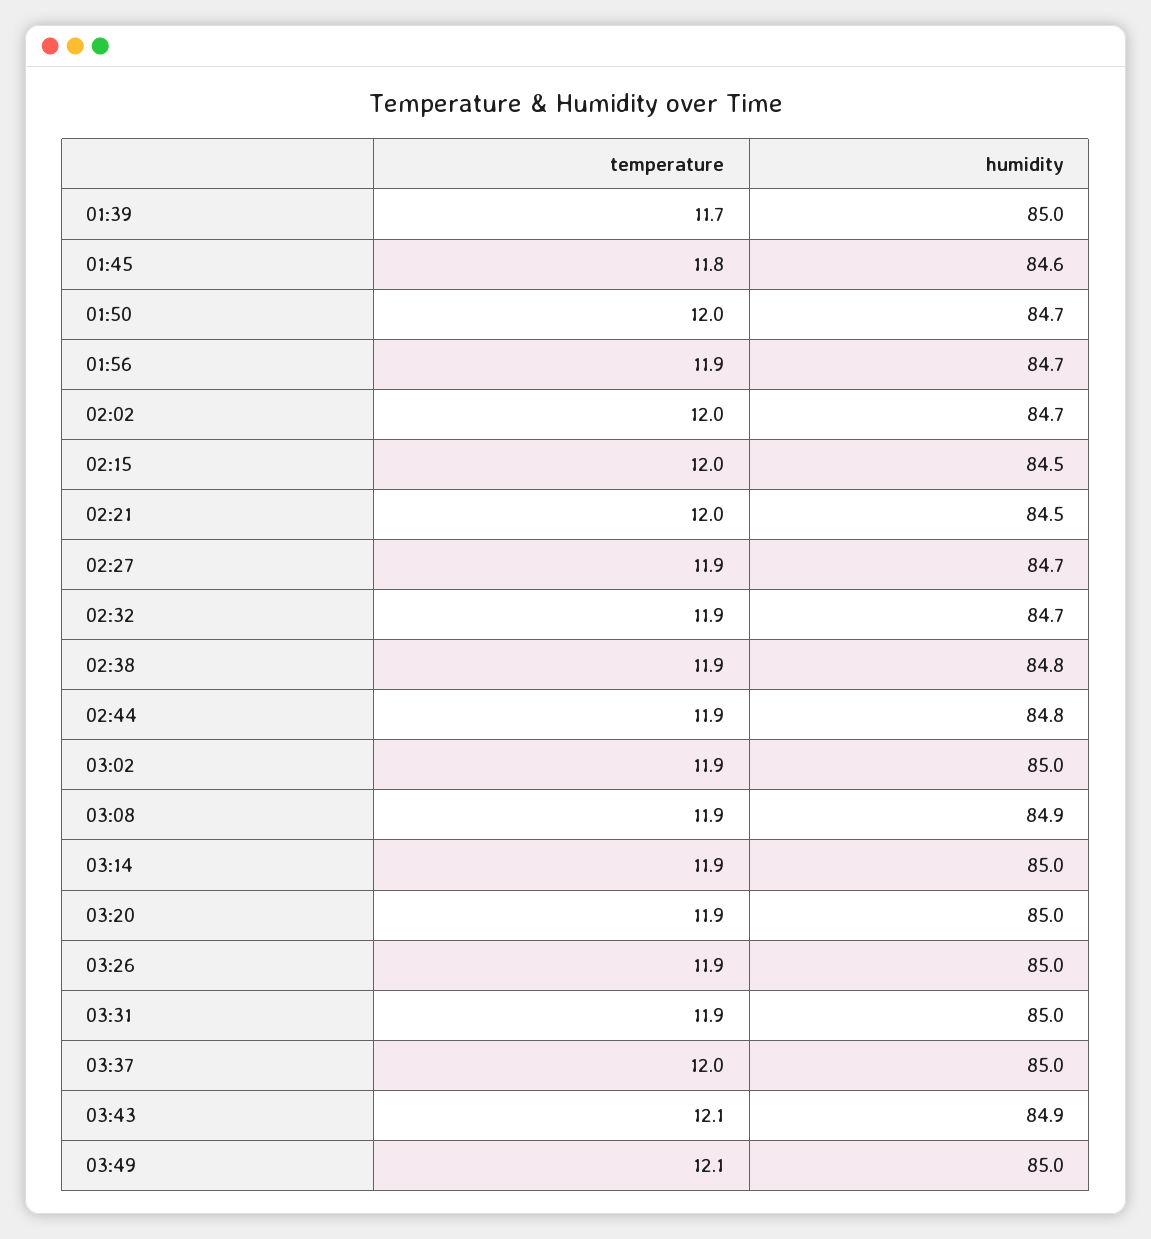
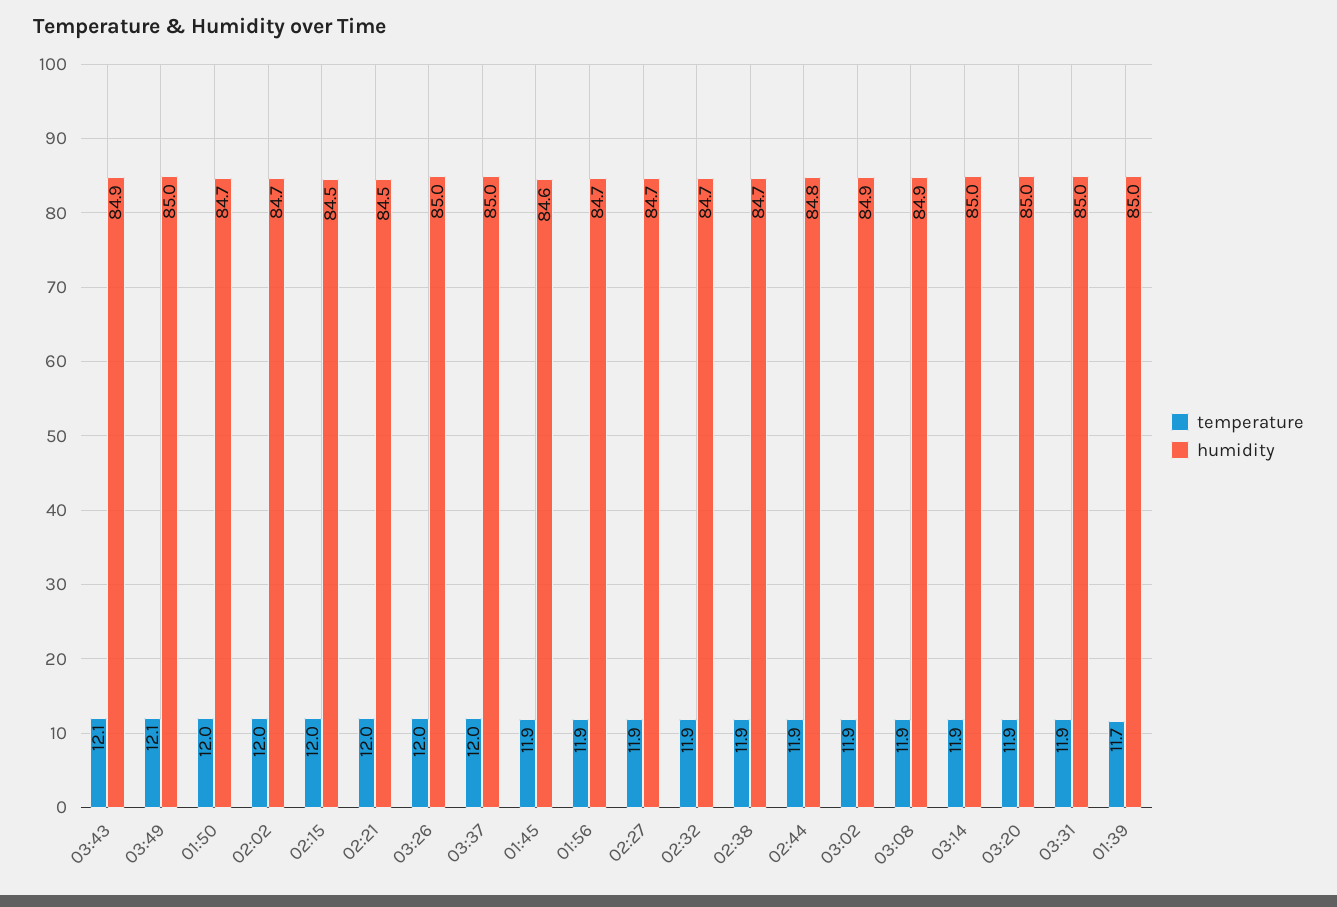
  {
    "temperature": {
      "01:39": 11.7,
-     "01:45": 11.8,
+     "01:45": 11.9,
      "01:50": 12,
      "01:56": 11.9,
      "02:02": 12,
      "02:15": 12,
      "02:21": 12,
      "02:27": 11.9,
      "02:32": 11.9,
      "02:38": 11.9,
      "02:44": 11.9,
      "03:02": 11.9,
      "03:08": 11.9,
      "03:14": 11.9,
      "03:20": 11.9,
-     "03:26": 11.9,
+     "03:26": 12,
      "03:31": 11.9,
      "03:37": 12,
      "03:43": 12.1,
      "03:49": 12.1
    },
    "humidity": {
      "01:39": 85,
      "01:45": 84.6,
      "01:50": 84.7,
      "01:56": 84.7,
      "02:02": 84.7,
      "02:15": 84.5,
      "02:21": 84.5,
      "02:27": 84.7,
      "02:32": 84.7,
-     "02:38": 84.8,
+     "02:38": 84.7,
      "02:44": 84.8,
-     "03:02": 85,
+     "03:02": 84.9,
      "03:08": 84.9,
      "03:14": 85,
      "03:20": 85,
      "03:26": 85,
      "03:31": 85,
      "03:37": 85,
      "03:43": 84.9,
      "03:49": 85
    }
  }

